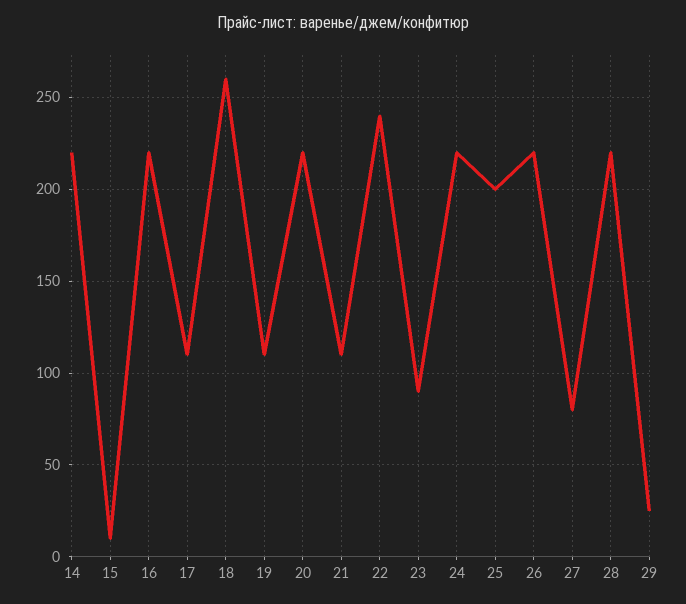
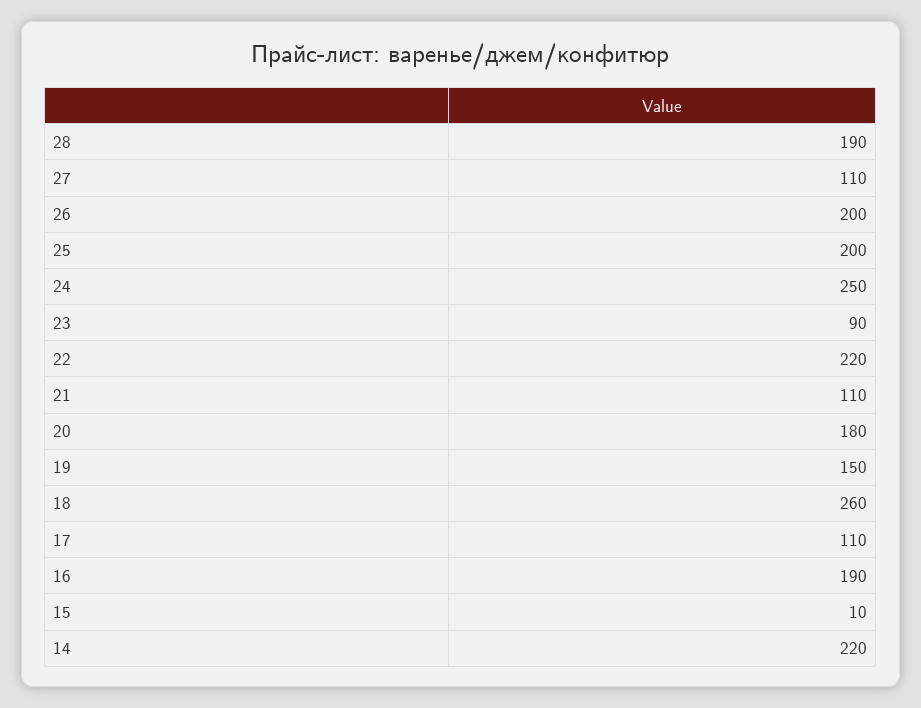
  {
    "14": 220,
    "15": 10,
-   "16": 220,
+   "16": 190,
    "17": 110,
    "18": 260,
-   "19": 110,
+   "19": 150,
-   "20": 220,
+   "20": 180,
    "21": 110,
-   "22": 240,
+   "22": 220,
    "23": 90,
-   "24": 220,
+   "24": 250,
    "25": 200,
-   "26": 220,
+   "26": 200,
-   "27": 80,
+   "27": 110,
-   "28": 220,
+   "28": 190
-   "29": 25
  }

